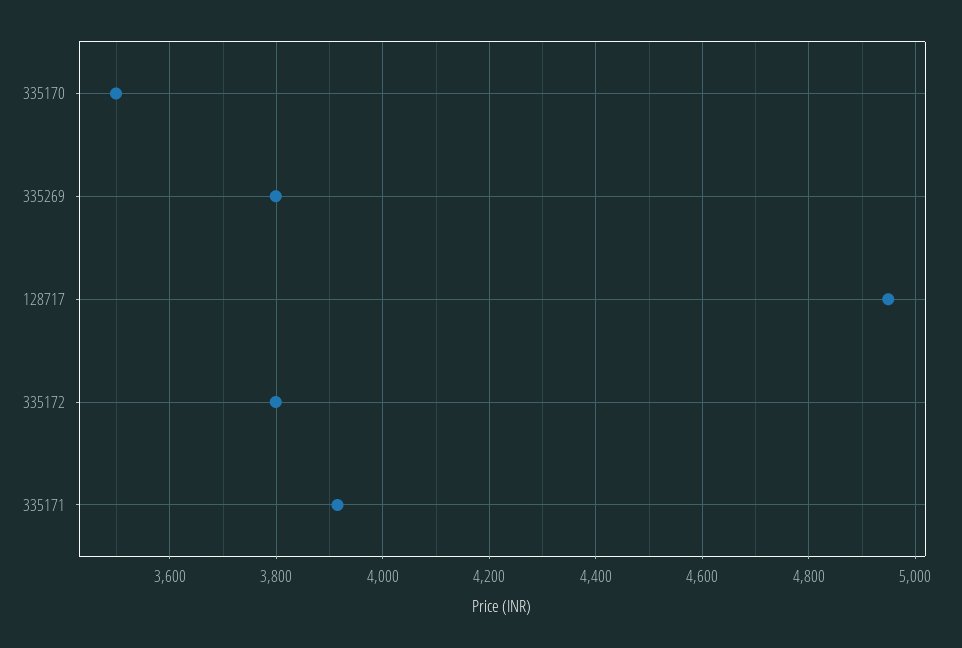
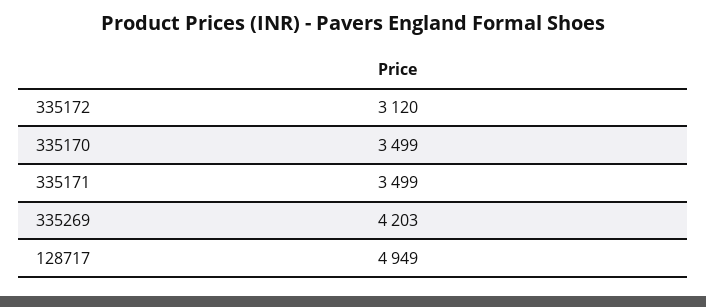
  {
    "335170": 3499,
-   "335269": 3800,
+   "335269": 4203,
    "128717": 4949,
-   "335172": 3800,
+   "335172": 3120,
-   "335171": 3920
+   "335171": 3499
  }

